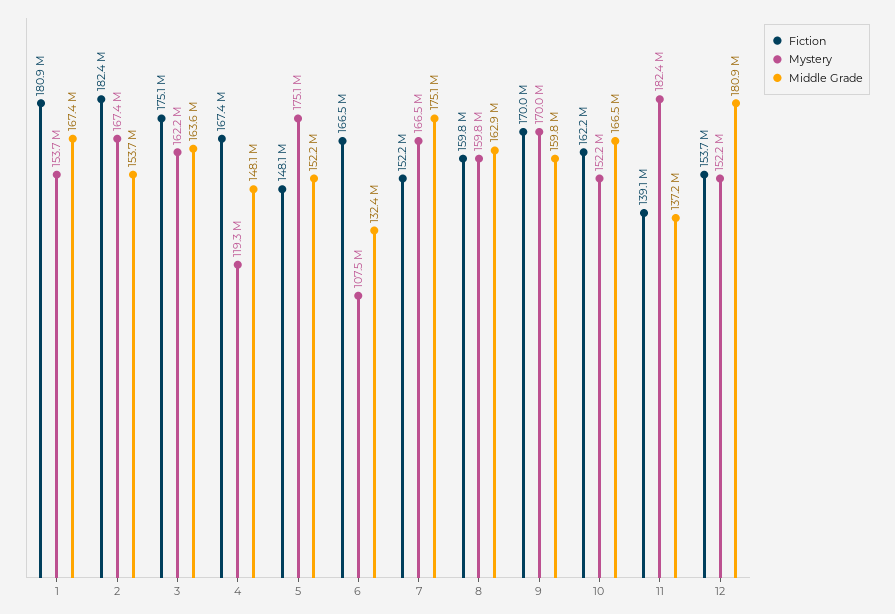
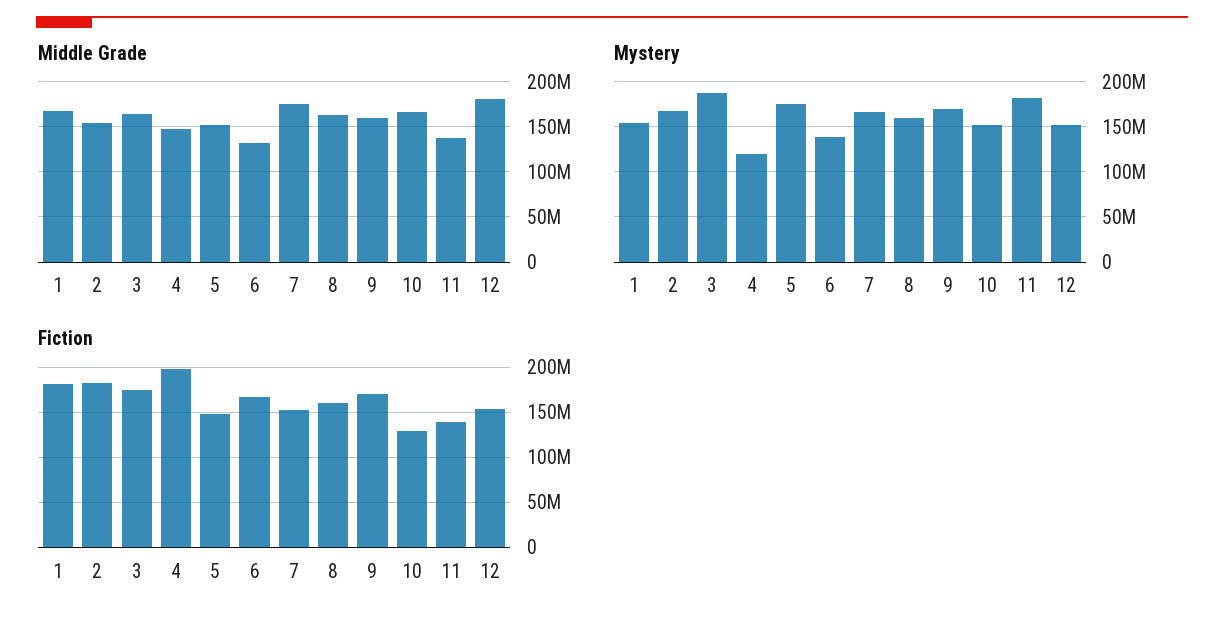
  {
    "Fiction": {
      "1": 180900000,
      "2": 182400000,
      "3": 175100000,
-     "4": 167400000,
+     "4": 200000000,
      "5": 148100000,
      "6": 166500000,
      "7": 152200000,
      "8": 159800000,
      "9": 170000000,
-     "10": 162200000,
+     "10": 130000000,
      "11": 139100000,
      "12": 153700000
    },
    "Mystery": {
      "1": 153700000,
      "2": 167400000,
-     "3": 162200000,
+     "3": 190000000,
      "4": 119300000,
      "5": 175100000,
-     "6": 107500000,
+     "6": 140000000,
      "7": 166500000,
      "8": 159800000,
      "9": 170000000,
      "10": 152200000,
      "11": 182400000,
      "12": 152200000
    },
    "Middle Grade": {
      "1": 167400000,
      "2": 153700000,
      "3": 163600000,
      "4": 148100000,
      "5": 152200000,
      "6": 132400000,
      "7": 175100000,
      "8": 162900000,
      "9": 159800000,
      "10": 166500000,
      "11": 137200000,
      "12": 180900000
    }
  }

